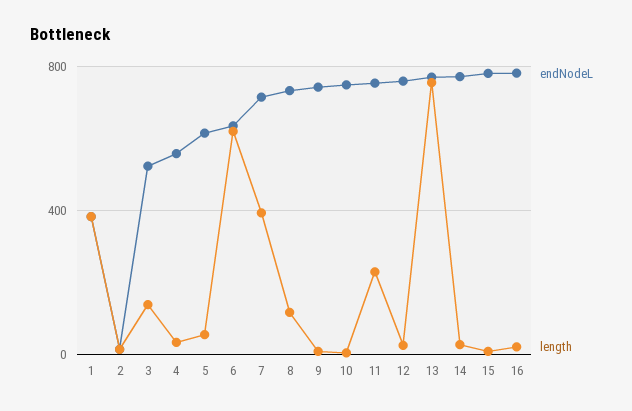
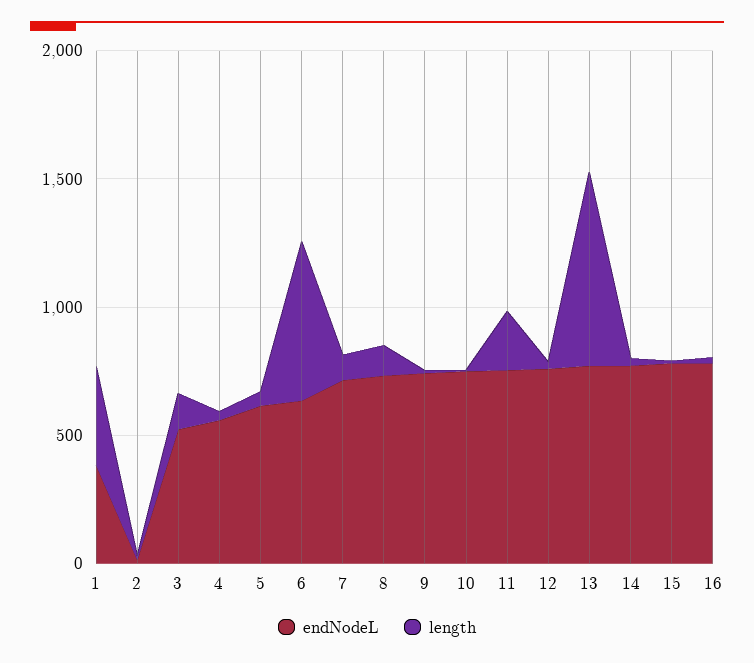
  {
    "endNodeL": {
      "1": 400,
      "2": 0,
      "3": 500,
      "4": 550,
      "5": 600,
      "6": 650,
      "7": 700,
      "8": 750,
      "9": 750,
      "10": 750,
      "11": 750,
      "12": 750,
      "13": 750,
      "14": 750,
      "15": 800,
      "16": 800
    },
    "length": {
      "1": 400,
      "2": 0,
      "3": 150,
      "4": 50,
      "5": 50,
      "6": 600,
-     "7": 400,
+     "7": 100,
      "8": 100,
      "9": 0,
      "10": 0,
      "11": 250,
      "12": 50,
      "13": 750,
      "14": 50,
      "15": 0,
      "16": 0
    }
  }

